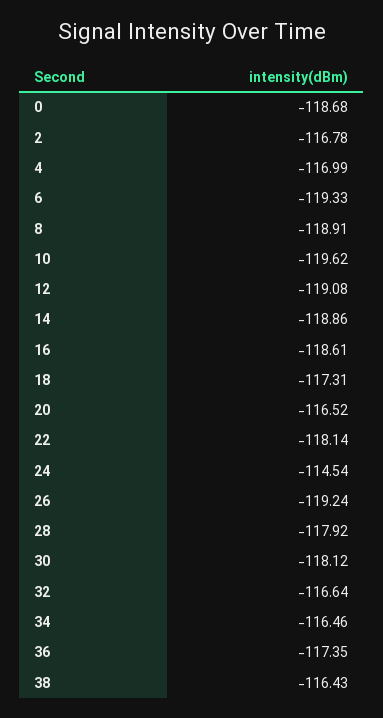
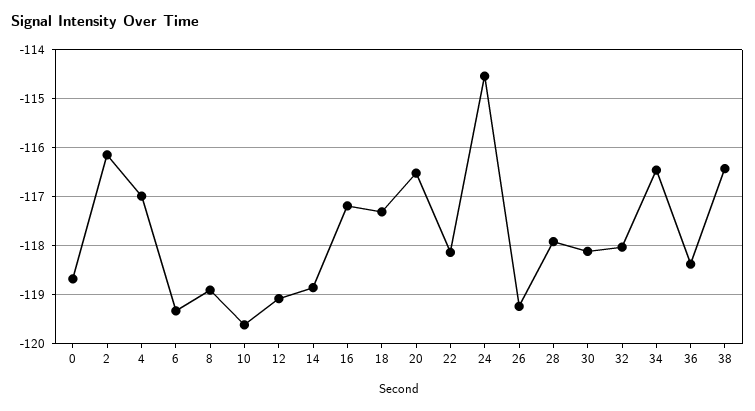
  {
    "0": -118.68,
-   "2": -116.78,
+   "2": -116.2,
    "4": -116.99,
    "6": -119.33,
    "8": -118.91,
    "10": -119.62,
    "12": -119.08,
    "14": -118.86,
-   "16": -118.61,
+   "16": -117.2,
    "18": -117.31,
    "20": -116.52,
    "22": -118.14,
    "24": -114.54,
    "26": -119.24,
    "28": -117.92,
    "30": -118.12,
-   "32": -116.64,
+   "32": -118,
    "34": -116.46,
-   "36": -117.35,
+   "36": -118.4,
    "38": -116.43
  }

